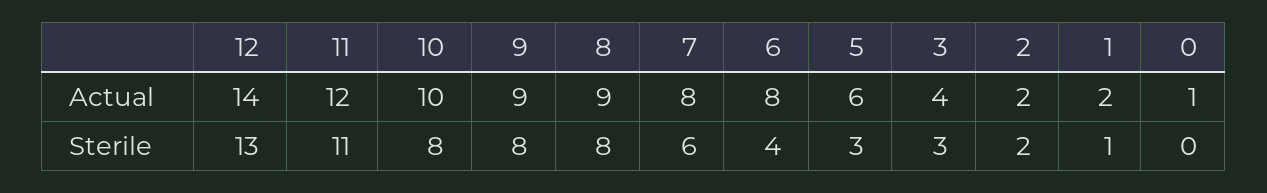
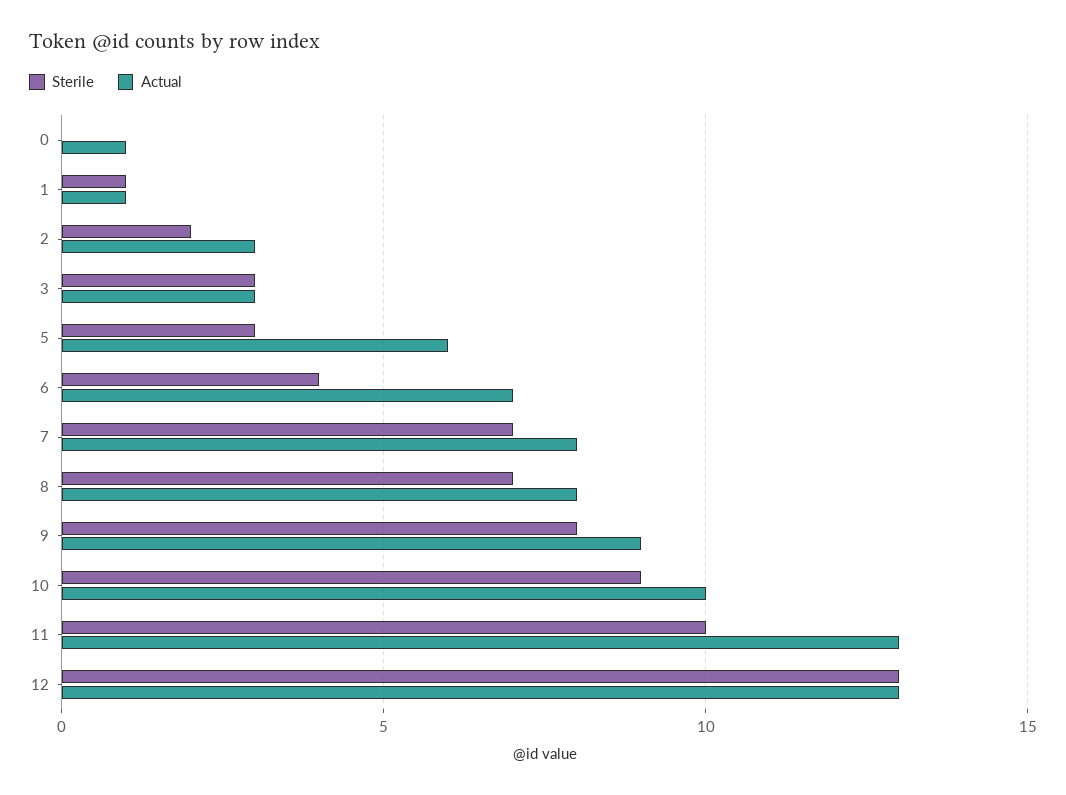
  {
    "Actual": {
-     "12": 14,
+     "12": 13,
-     "11": 12,
+     "11": 13,
      "10": 10,
      "9": 9,
-     "8": 9,
+     "8": 8,
      "7": 8,
-     "6": 8,
+     "6": 7,
      "5": 6,
-     "3": 4,
+     "3": 3,
-     "2": 2,
+     "2": 3,
-     "1": 2,
+     "1": 1,
      "0": 1
    },
    "Sterile": {
      "12": 13,
-     "11": 11,
+     "11": 10,
-     "10": 8,
+     "10": 9,
      "9": 8,
-     "8": 8,
+     "8": 7,
-     "7": 6,
+     "7": 7,
      "6": 4,
      "5": 3,
      "3": 3,
      "2": 2,
      "1": 1,
      "0": 0
    }
  }

